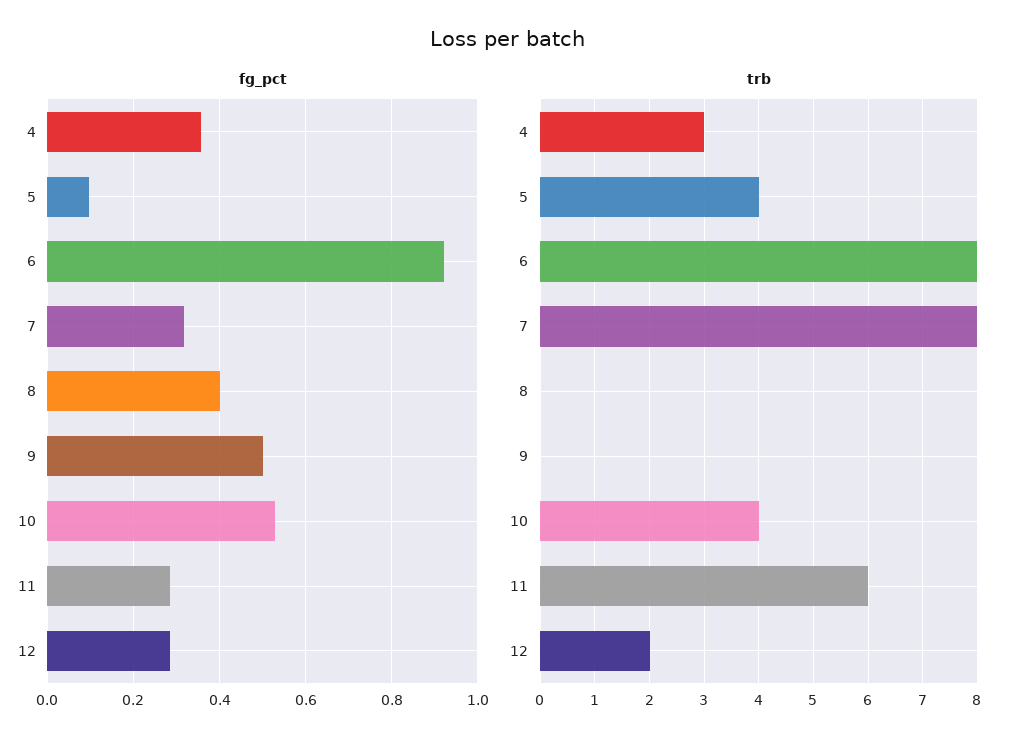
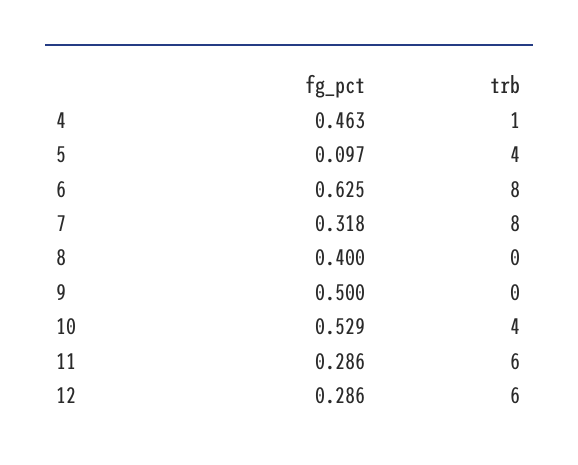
  {
    "fg_pct": {
-     "4": 0.36,
+     "4": 0.463,
      "5": 0.097,
-     "6": 0.92,
+     "6": 0.625,
      "7": 0.318,
      "8": 0.4,
      "9": 0.5,
      "10": 0.529,
      "11": 0.286,
      "12": 0.286
    },
    "trb": {
-     "4": 3,
+     "4": 1,
      "5": 4,
      "6": 8,
      "7": 8,
      "8": 0,
      "9": 0,
      "10": 4,
      "11": 6,
-     "12": 2
+     "12": 6
    }
  }

